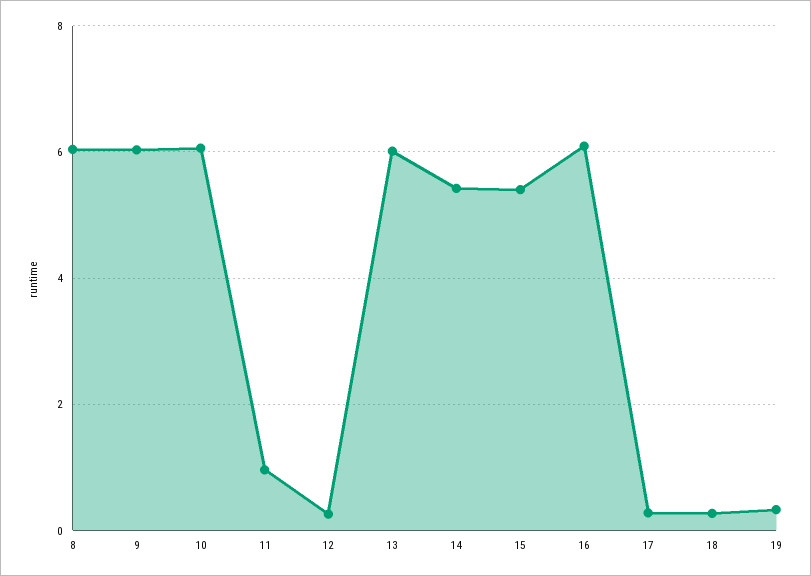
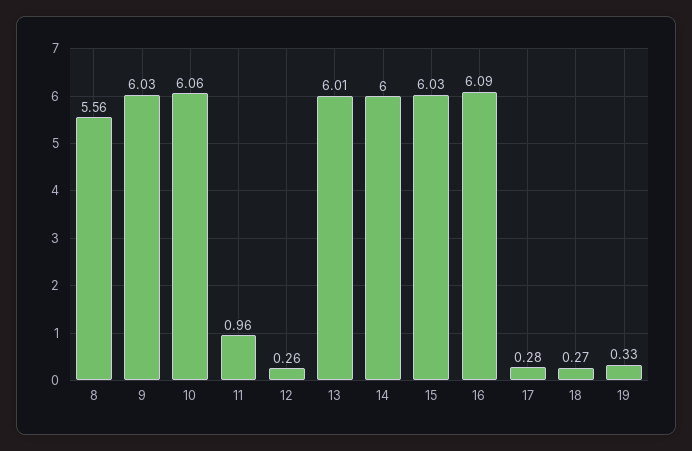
  {
-   "8": 6,
+   "8": 5.56,
    "9": 6.03,
    "10": 6.06,
    "11": 0.96,
    "12": 0.26,
    "13": 6.01,
-   "14": 5.4,
+   "14": 6,
-   "15": 5.4,
+   "15": 6.03,
    "16": 6.09,
    "17": 0.28,
    "18": 0.27,
    "19": 0.33
  }

